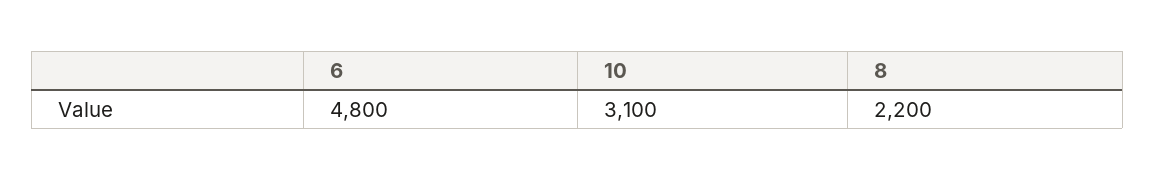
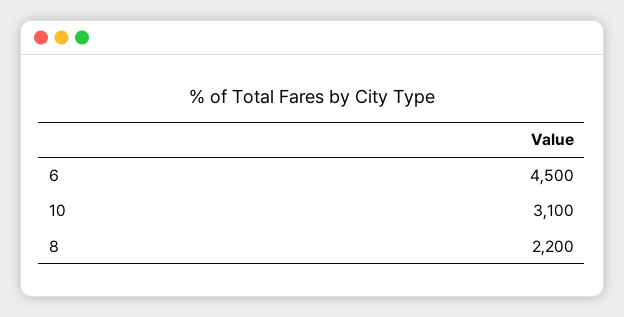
  {
-   "6": 4800,
+   "6": 4500,
    "10": 3100,
    "8": 2200
  }

